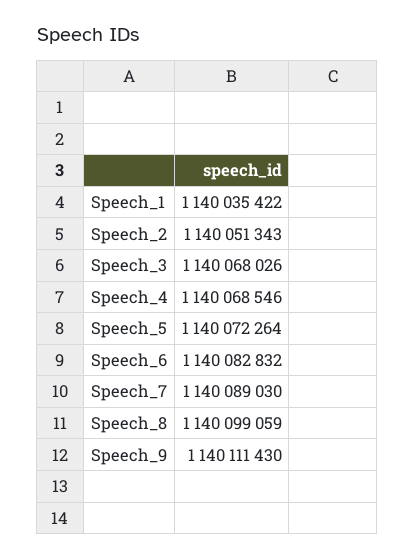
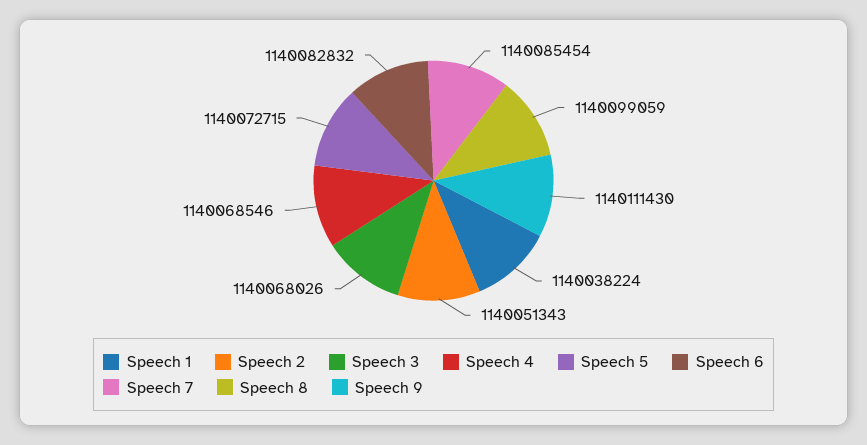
  {
-   "Speech_1": 1140035422,
+   "Speech_1": 1140038224,
    "Speech_2": 1140051343,
    "Speech_3": 1140068026,
    "Speech_4": 1140068546,
-   "Speech_5": 1140072264,
+   "Speech_5": 1140072715,
    "Speech_6": 1140082832,
-   "Speech_7": 1140089030,
+   "Speech_7": 1140085454,
    "Speech_8": 1140099059,
    "Speech_9": 1140111430
  }

